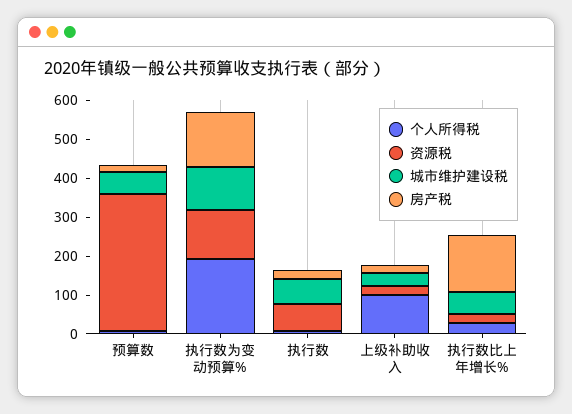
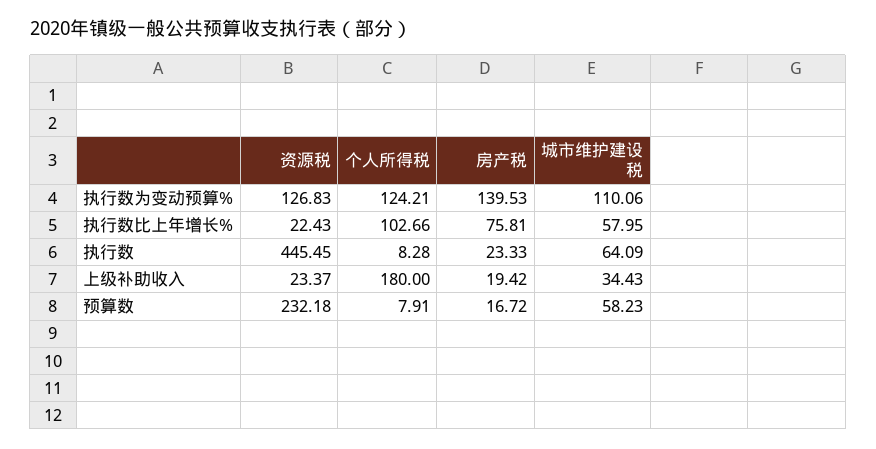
  {
    "个人所得税": {
      "预算数": 7.91,
-     "执行数为变动预算%": 200,
+     "执行数为变动预算%": 124.21,
      "执行数": 8.28,
-     "上级补助收入": 100,
+     "上级补助收入": 180,
-     "执行数比上年增长%": 25
+     "执行数比上年增长%": 102.66
    },
    "资源税": {
-     "预算数": 350,
+     "预算数": 232.18,
      "执行数为变动预算%": 126.83,
-     "执行数": 75,
+     "执行数": 445.45,
      "上级补助收入": 23.37,
      "执行数比上年增长%": 22.43
    },
    "城市维护建设税": {
      "预算数": 58.23,
      "执行数为变动预算%": 110.06,
      "执行数": 64.09,
      "上级补助收入": 34.43,
      "执行数比上年增长%": 57.95
    },
    "房产税": {
      "预算数": 16.72,
      "执行数为变动预算%": 139.53,
      "执行数": 23.33,
      "上级补助收入": 19.42,
-     "执行数比上年增长%": 150
+     "执行数比上年增长%": 75.81
    }
  }

